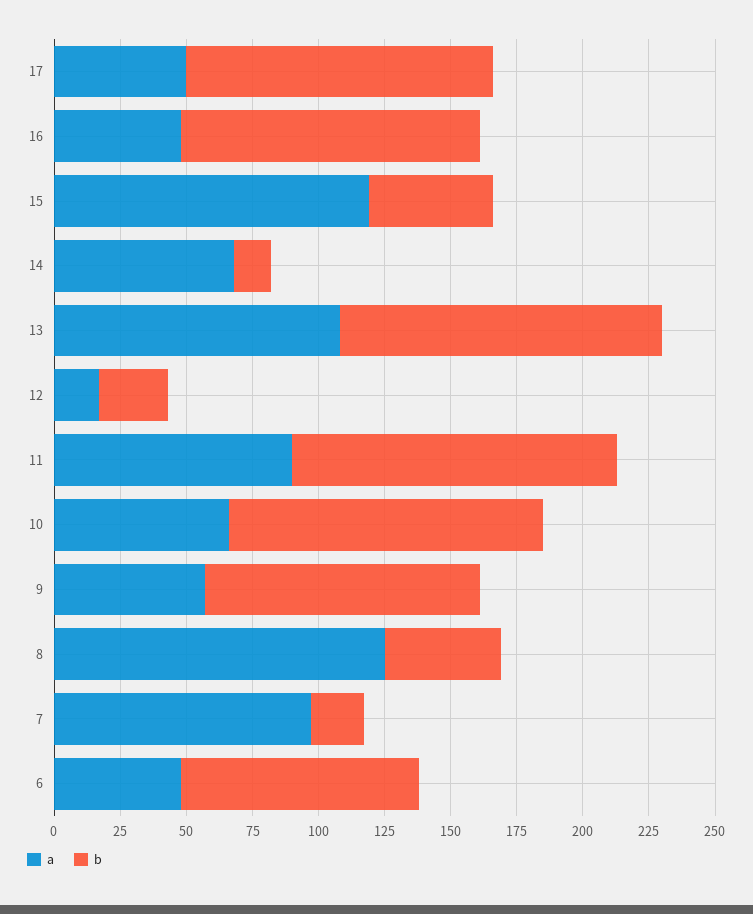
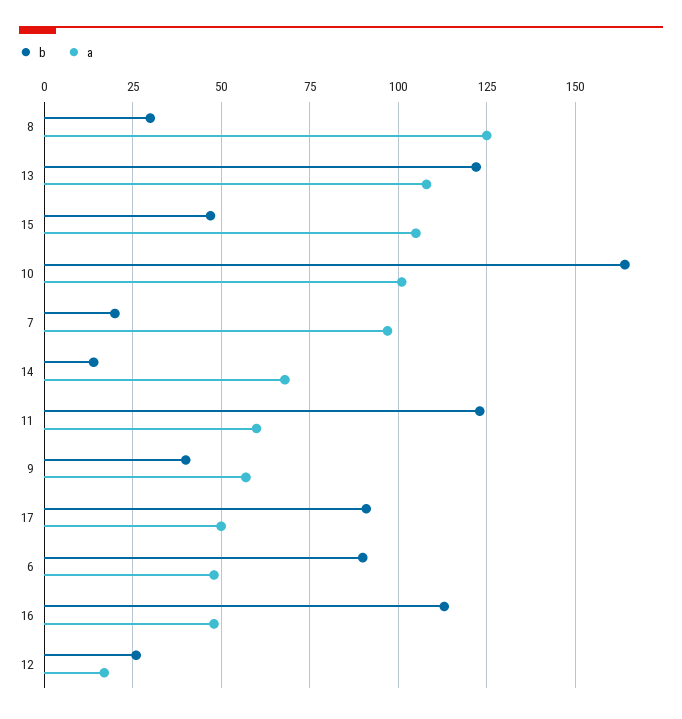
  {
    "a": {
      "17": 50,
      "16": 50,
-     "15": 120,
+     "15": 105,
      "14": 70,
      "13": 110,
      "12": 15,
-     "11": 90,
+     "11": 60,
-     "10": 65,
+     "10": 100,
      "9": 55,
      "8": 125,
      "7": 95,
      "6": 50
    },
    "b": {
-     "17": 115,
+     "17": 90,
      "16": 115,
      "15": 45,
      "14": 15,
      "13": 120,
      "12": 25,
      "11": 125,
-     "10": 120,
+     "10": 165,
-     "9": 105,
+     "9": 40,
-     "8": 45,
+     "8": 30,
      "7": 20,
      "6": 90
    }
  }

